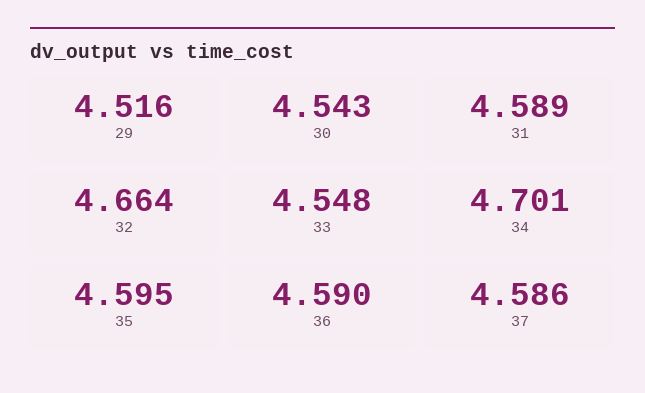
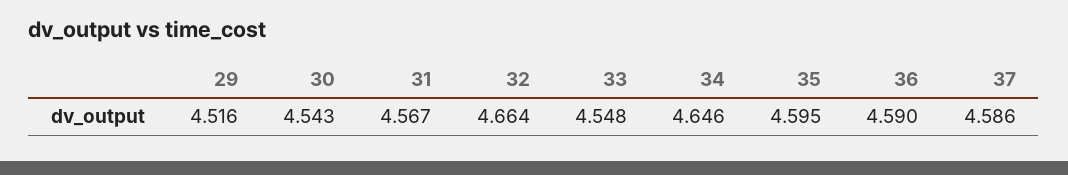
  {
    "29": 4.516,
    "30": 4.543,
-   "31": 4.589,
+   "31": 4.567,
    "32": 4.664,
    "33": 4.548,
-   "34": 4.701,
+   "34": 4.646,
    "35": 4.595,
    "36": 4.59,
    "37": 4.586
  }

